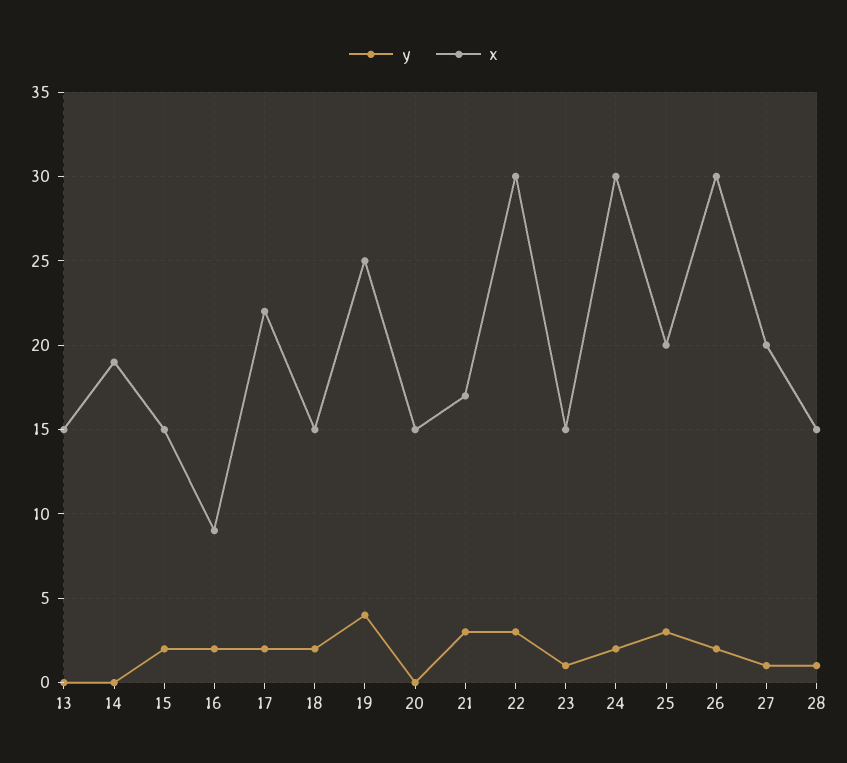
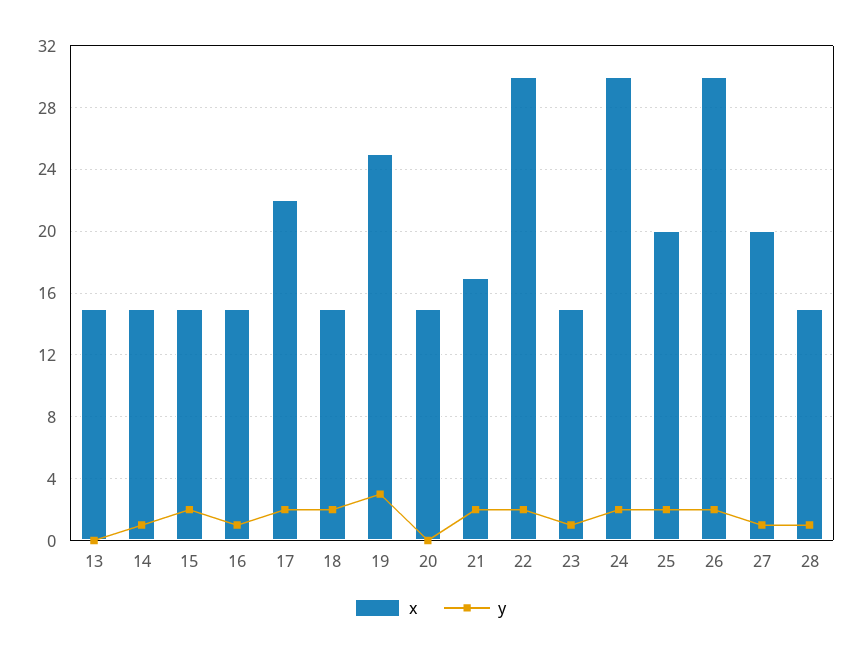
  {
    "y": {
      "13": 0,
-     "14": 0,
+     "14": 1,
      "15": 2,
-     "16": 2,
+     "16": 1,
      "17": 2,
      "18": 2,
-     "19": 4,
+     "19": 3,
      "20": 0,
-     "21": 3,
+     "21": 2,
-     "22": 3,
+     "22": 2,
      "23": 1,
      "24": 2,
-     "25": 3,
+     "25": 2,
      "26": 2,
      "27": 1,
      "28": 1
    },
    "x": {
      "13": 15,
-     "14": 19,
+     "14": 15,
      "15": 15,
-     "16": 9,
+     "16": 15,
      "17": 22,
      "18": 15,
      "19": 25,
      "20": 15,
      "21": 17,
      "22": 30,
      "23": 15,
      "24": 30,
      "25": 20,
      "26": 30,
      "27": 20,
      "28": 15
    }
  }

